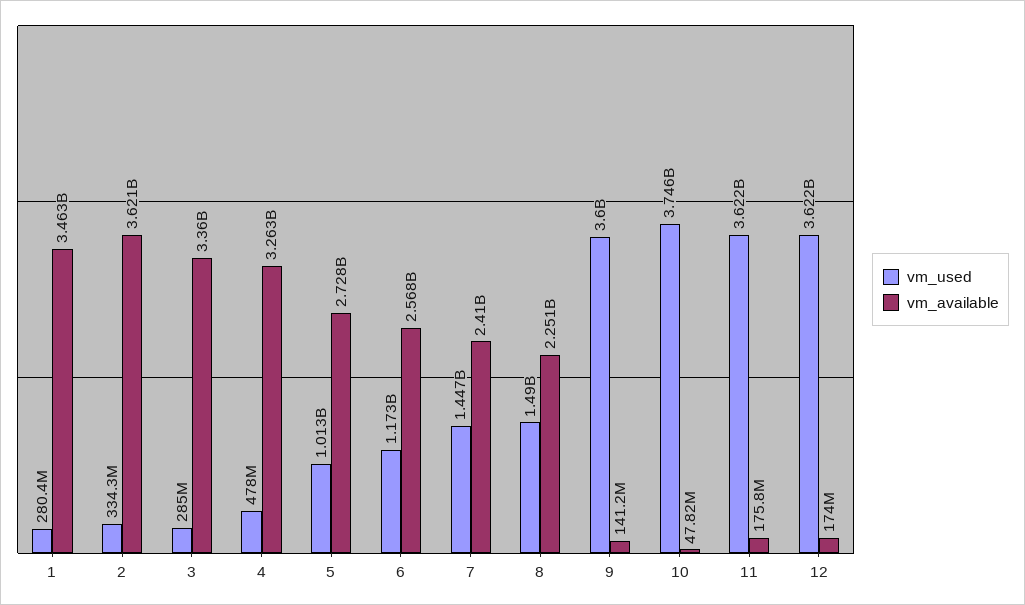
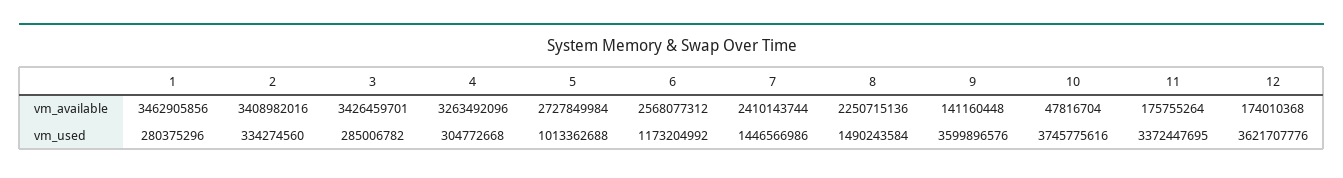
  {
    "vm_used": {
      "1": 280375296,
      "2": 334274560,
      "3": 285006782,
-     "4": 478000000,
+     "4": 304772668,
      "5": 1013362688,
      "6": 1173204992,
      "7": 1446566986,
      "8": 1490243584,
      "9": 3599896576,
      "10": 3745775616,
-     "11": 3622000000,
+     "11": 3372447695,
      "12": 3621707776
    },
    "vm_available": {
      "1": 3462905856,
-     "2": 3621000000,
+     "2": 3408982016,
-     "3": 3360000000,
+     "3": 3426459701,
      "4": 3263492096,
      "5": 2727849984,
      "6": 2568077312,
      "7": 2410143744,
      "8": 2250715136,
      "9": 141160448,
      "10": 47816704,
      "11": 175755264,
      "12": 174010368
    }
  }

